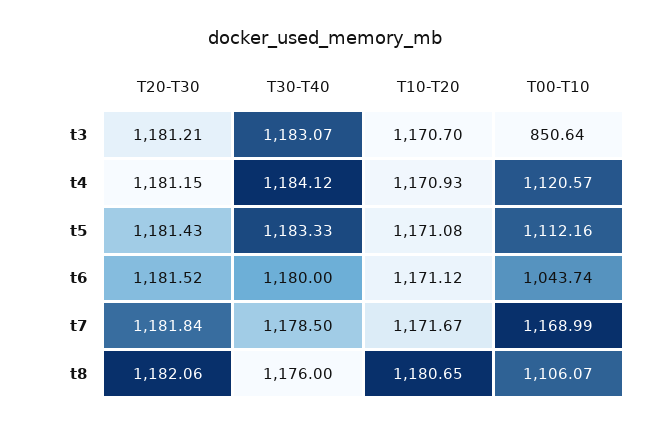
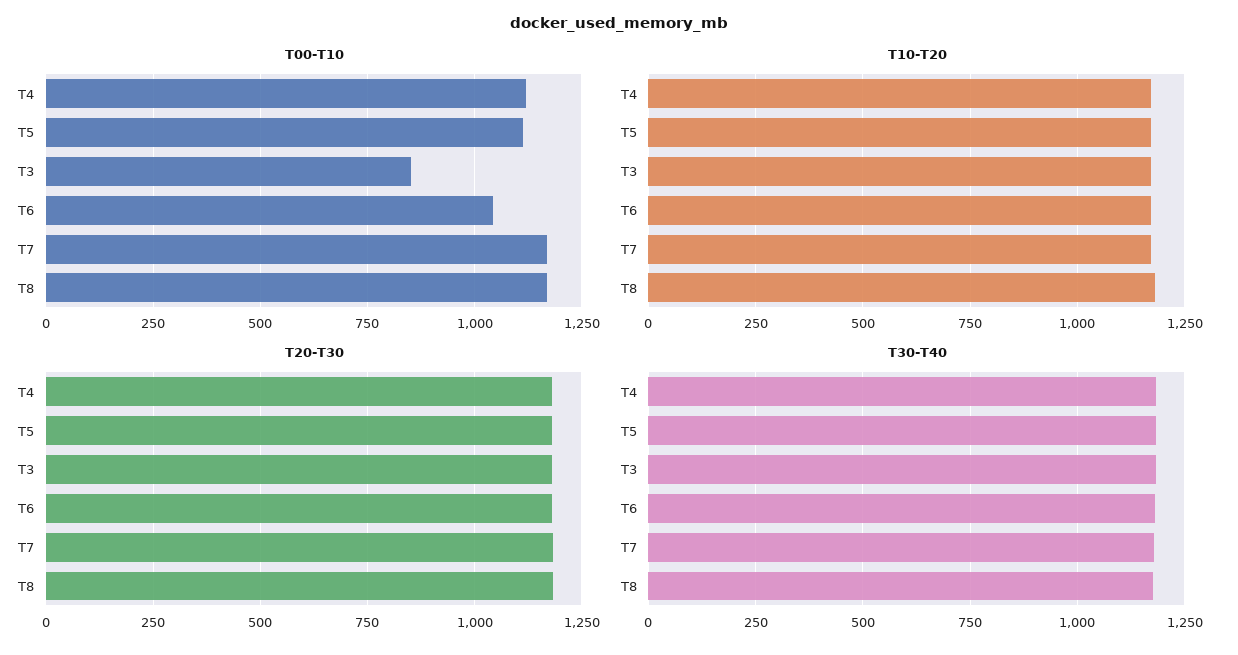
  {
    "T20-T30": {
      "t3": 1181.21,
      "t4": 1181.15,
      "t5": 1181.43,
      "t6": 1181.52,
      "t7": 1181.84,
      "t8": 1182.06
    },
    "T30-T40": {
      "t3": 1183.07,
      "t4": 1184.12,
      "t5": 1183.33,
      "t6": 1180,
      "t7": 1178.5,
      "t8": 1176
    },
    "T10-T20": {
      "t3": 1170.7,
      "t4": 1170.93,
      "t5": 1171.08,
      "t6": 1171.12,
      "t7": 1171.67,
      "t8": 1180.65
    },
    "T00-T10": {
      "t3": 850.64,
      "t4": 1120.57,
      "t5": 1112.16,
      "t6": 1043.74,
      "t7": 1168.99,
-     "t8": 1106.07
+     "t8": 1175
    }
  }

